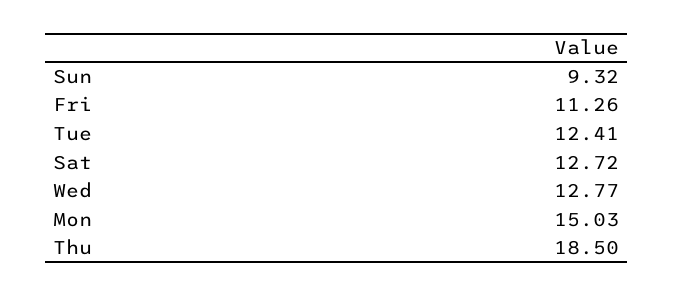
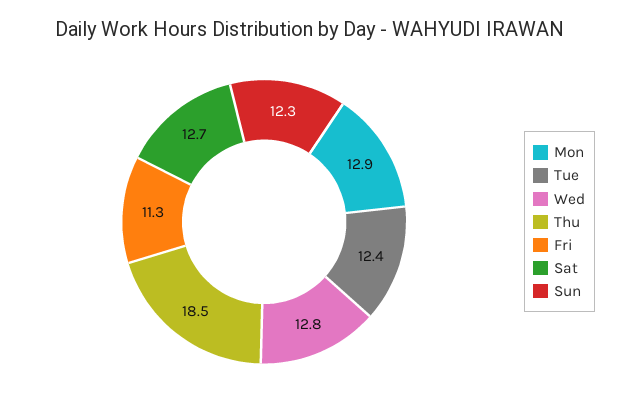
  {
-   "Sun": 9.32,
+   "Sun": 12.3,
    "Fri": 11.26,
    "Tue": 12.41,
    "Sat": 12.72,
    "Wed": 12.77,
-   "Mon": 15.03,
+   "Mon": 12.9,
    "Thu": 18.5
  }

